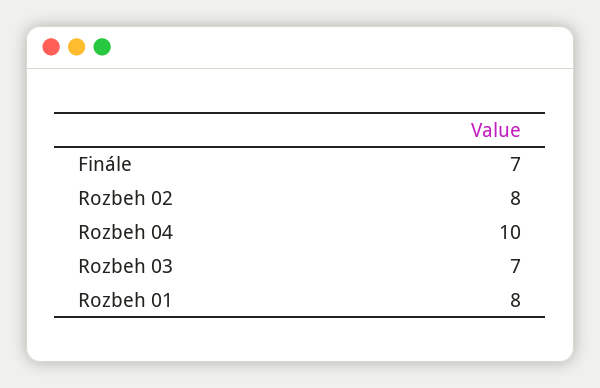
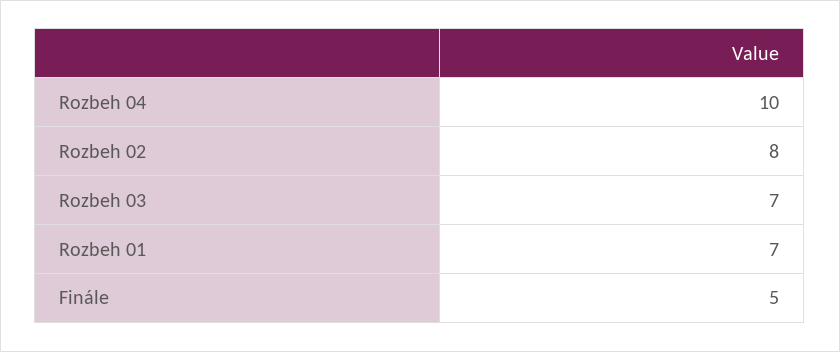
  {
-   "Finále": 7,
+   "Finále": 5,
    "Rozbeh 02": 8,
    "Rozbeh 04": 10,
    "Rozbeh 03": 7,
-   "Rozbeh 01": 8
+   "Rozbeh 01": 7
  }

